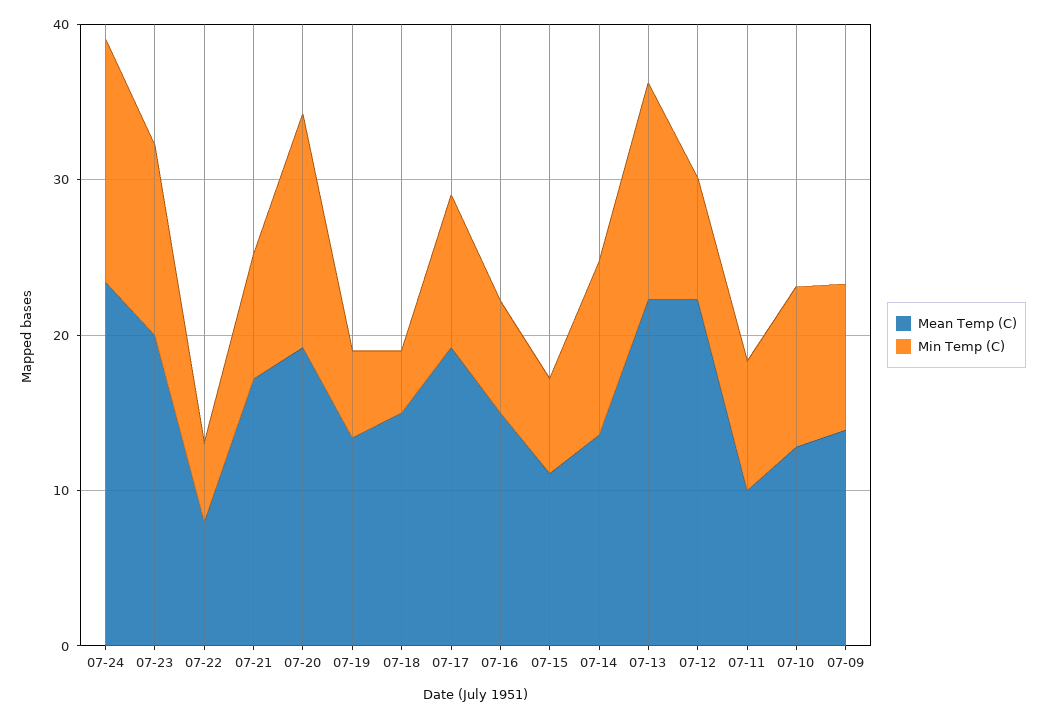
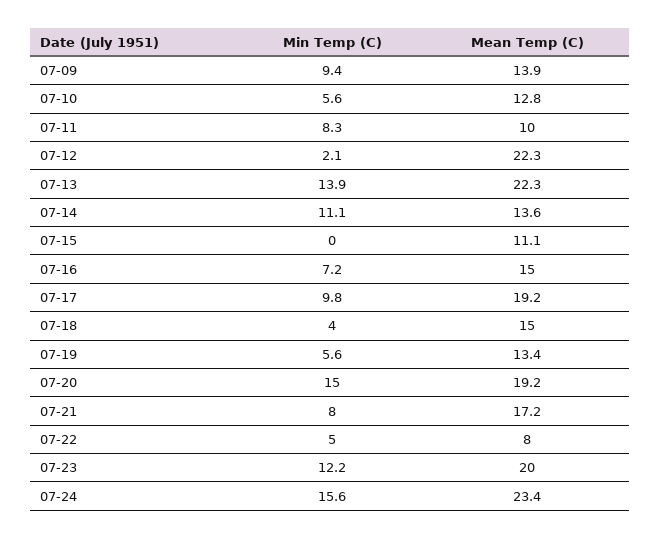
  {
    "Mean Temp (C)": {
      "07-24": 23.4,
      "07-23": 20,
      "07-22": 8,
      "07-21": 17.2,
      "07-20": 19.2,
      "07-19": 13.4,
      "07-18": 15,
      "07-17": 19.2,
      "07-16": 15,
      "07-15": 11.1,
      "07-14": 13.6,
      "07-13": 22.3,
      "07-12": 22.3,
      "07-11": 10,
      "07-10": 12.8,
      "07-09": 13.9
    },
    "Min Temp (C)": {
      "07-24": 15.6,
      "07-23": 12.2,
      "07-22": 5,
      "07-21": 8,
      "07-20": 15,
      "07-19": 5.6,
      "07-18": 4,
      "07-17": 9.8,
      "07-16": 7.2,
-     "07-15": 6,
+     "07-15": 0,
      "07-14": 11.1,
      "07-13": 13.9,
-     "07-12": 8,
+     "07-12": 2.1,
      "07-11": 8.3,
-     "07-10": 10,
+     "07-10": 5.6,
      "07-09": 9.4
    }
  }

